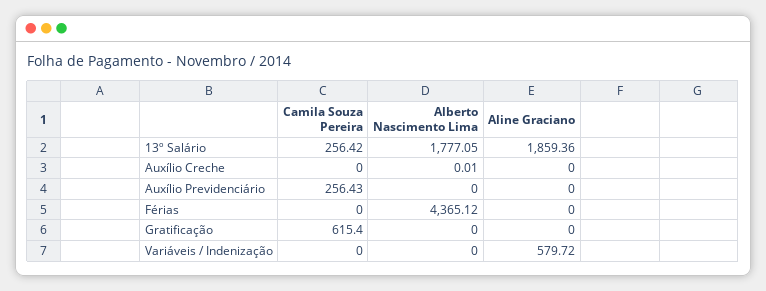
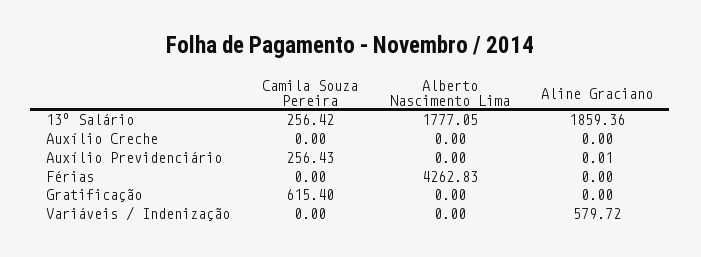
  {
    "Camila Souza Pereira": {
      "13º Salário": 256.42,
      "Auxílio Creche": 0,
      "Auxílio Previdenciário": 256.43,
      "Férias": 0,
      "Gratificação": 615.4,
      "Variáveis / Indenização": 0
    },
    "Alberto Nascimento Lima": {
      "13º Salário": 1777.05,
-     "Auxílio Creche": 0.01,
+     "Auxílio Creche": 0,
      "Auxílio Previdenciário": 0,
-     "Férias": 4365.12,
+     "Férias": 4262.83,
      "Gratificação": 0,
      "Variáveis / Indenização": 0
    },
    "Aline Graciano": {
      "13º Salário": 1859.36,
      "Auxílio Creche": 0,
-     "Auxílio Previdenciário": 0,
+     "Auxílio Previdenciário": 0.01,
      "Férias": 0,
      "Gratificação": 0,
      "Variáveis / Indenização": 579.72
    }
  }

